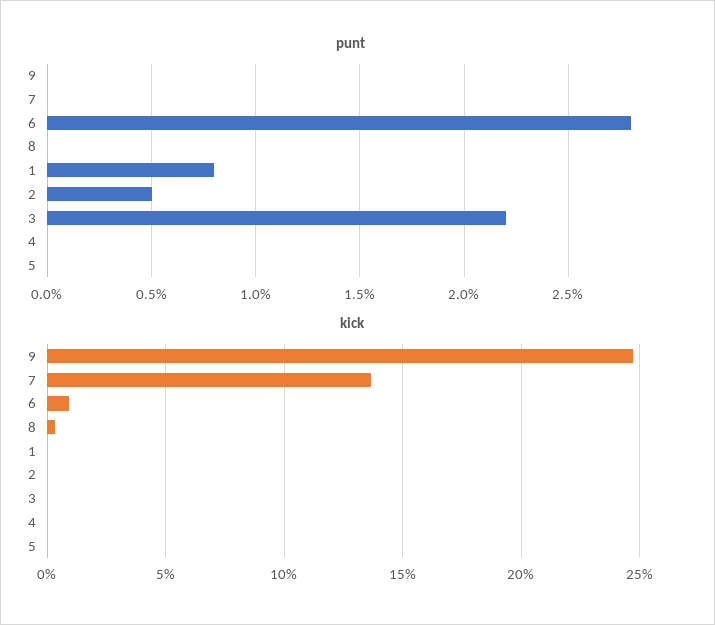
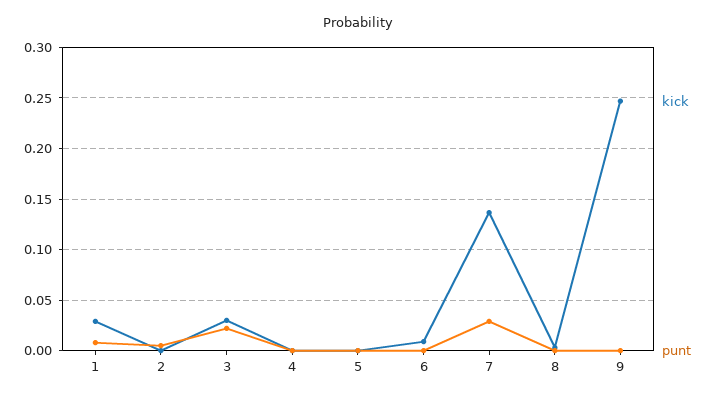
  {
    "punt": {
      "9": 0,
-     "7": 0,
+     "7": 0.03,
-     "6": 0.028,
+     "6": 0,
      "8": 0,
      "1": 0.008,
      "2": 0.005,
      "3": 0.022,
      "4": 0,
      "5": 0
    },
    "kick": {
      "9": 0.245,
      "7": 0.135,
      "6": 0.01,
      "8": 0.005,
-     "1": 0,
+     "1": 0.03,
      "2": 0,
-     "3": 0,
+     "3": 0.03,
      "4": 0,
      "5": 0
    }
  }

